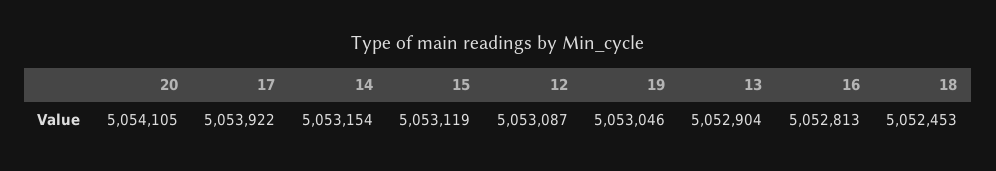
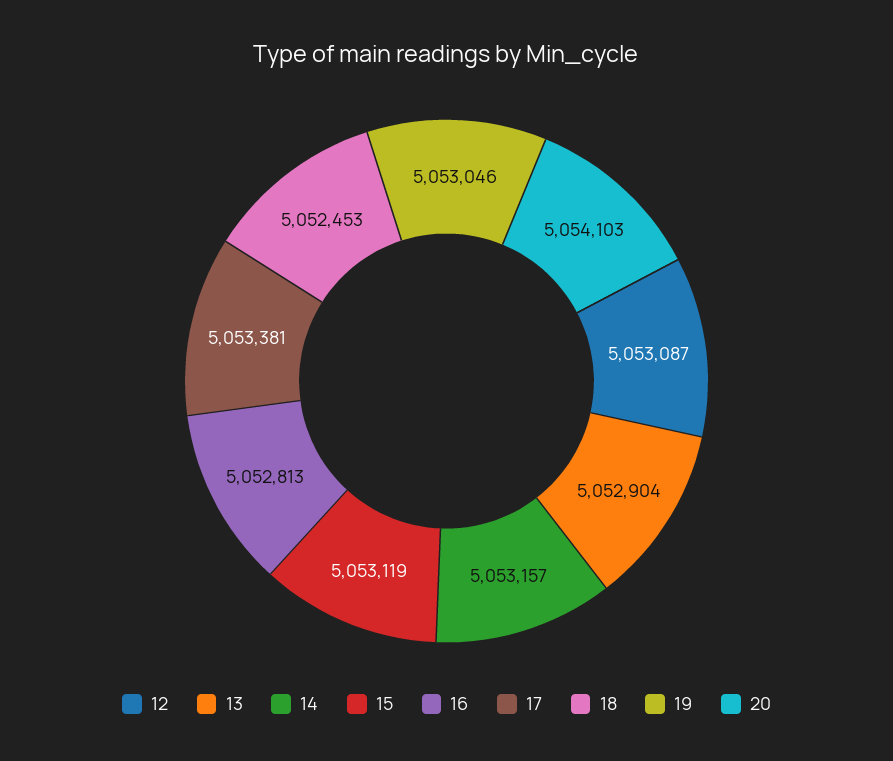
  {
-   "20": 5054105,
+   "20": 5054103,
-   "17": 5053922,
+   "17": 5053381,
-   "14": 5053154,
+   "14": 5053157,
    "15": 5053119,
    "12": 5053087,
    "19": 5053046,
    "13": 5052904,
    "16": 5052813,
    "18": 5052453
  }

